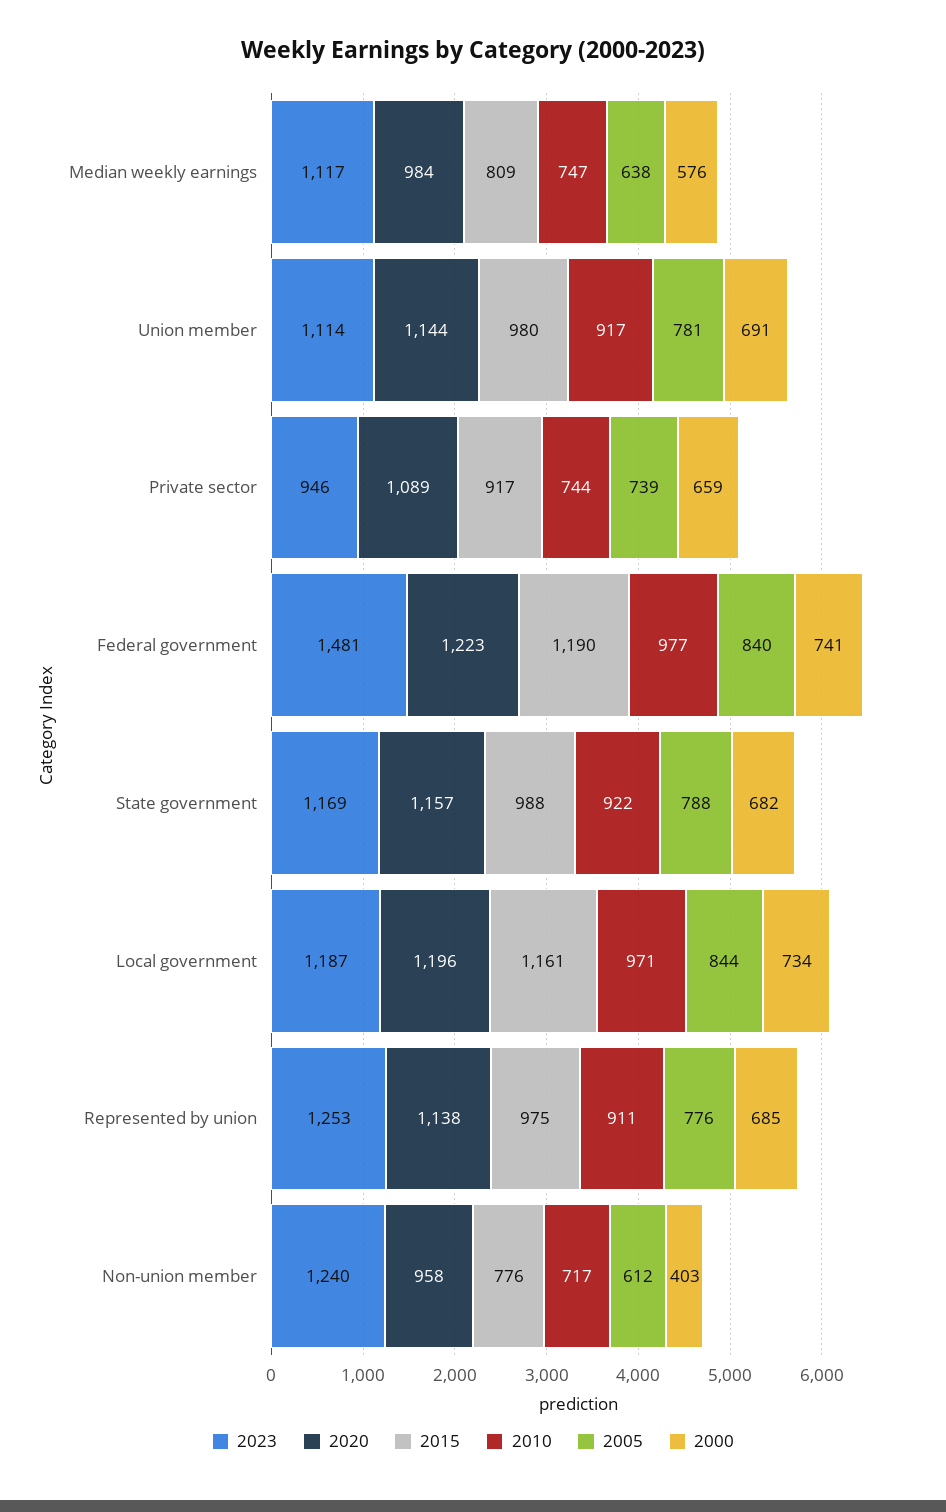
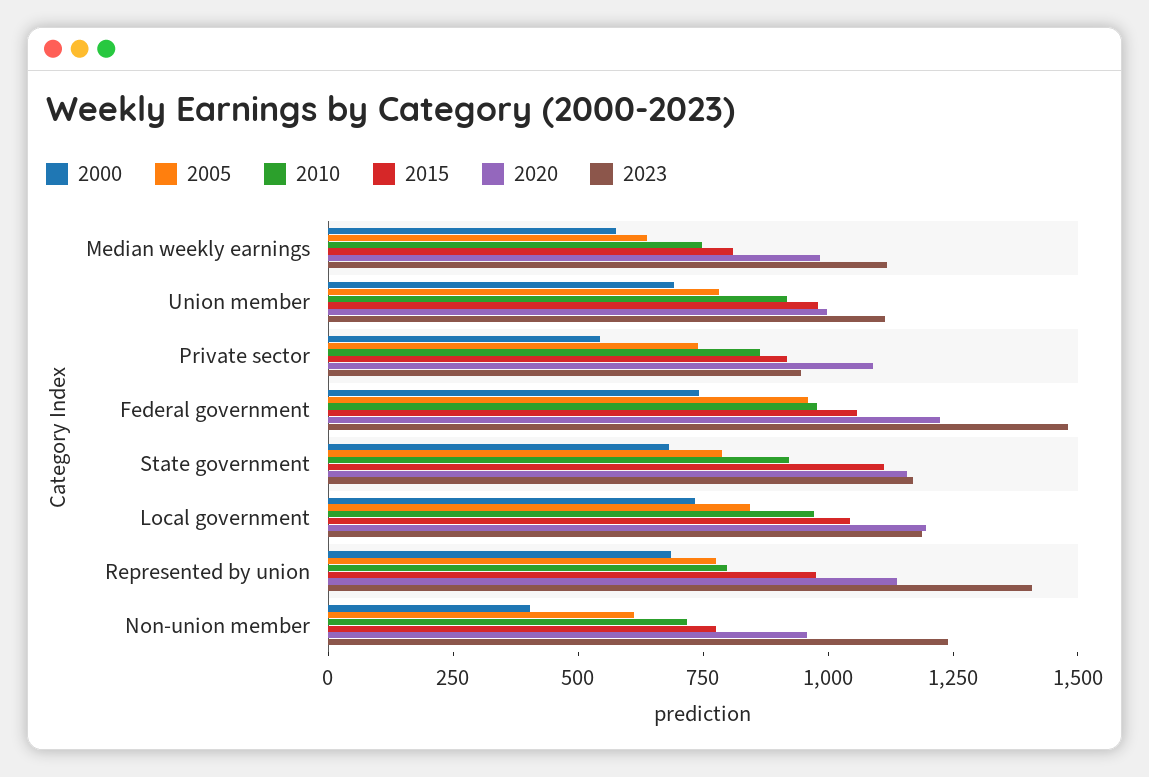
  {
    "2023": {
      "Median weekly earnings": 1117,
      "Union member": 1114,
      "Private sector": 946,
      "Federal government": 1481,
      "State government": 1169,
      "Local government": 1187,
-     "Represented by union": 1253,
+     "Represented by union": 1400,
      "Non-union member": 1240
    },
    "2020": {
      "Median weekly earnings": 984,
-     "Union member": 1144,
+     "Union member": 1000,
      "Private sector": 1089,
      "Federal government": 1223,
      "State government": 1157,
      "Local government": 1196,
      "Represented by union": 1138,
      "Non-union member": 958
    },
    "2015": {
      "Median weekly earnings": 809,
      "Union member": 980,
      "Private sector": 917,
-     "Federal government": 1190,
+     "Federal government": 1050,
-     "State government": 988,
+     "State government": 1100,
-     "Local government": 1161,
+     "Local government": 1050,
      "Represented by union": 975,
      "Non-union member": 776
    },
    "2010": {
      "Median weekly earnings": 747,
      "Union member": 917,
-     "Private sector": 744,
+     "Private sector": 850,
      "Federal government": 977,
      "State government": 922,
      "Local government": 971,
-     "Represented by union": 911,
+     "Represented by union": 800,
      "Non-union member": 717
    },
    "2005": {
      "Median weekly earnings": 638,
      "Union member": 781,
      "Private sector": 739,
-     "Federal government": 840,
+     "Federal government": 950,
      "State government": 788,
      "Local government": 844,
      "Represented by union": 776,
      "Non-union member": 612
    },
    "2000": {
      "Median weekly earnings": 576,
      "Union member": 691,
-     "Private sector": 659,
+     "Private sector": 550,
      "Federal government": 741,
      "State government": 682,
      "Local government": 734,
      "Represented by union": 685,
      "Non-union member": 403
    }
  }

